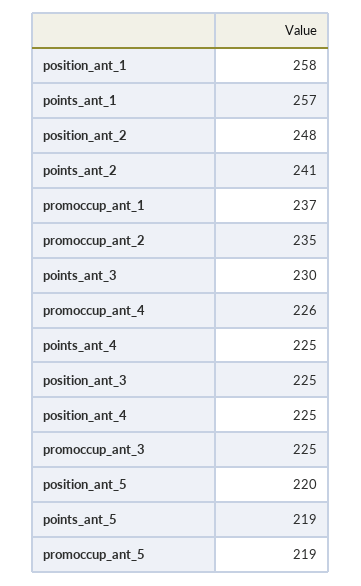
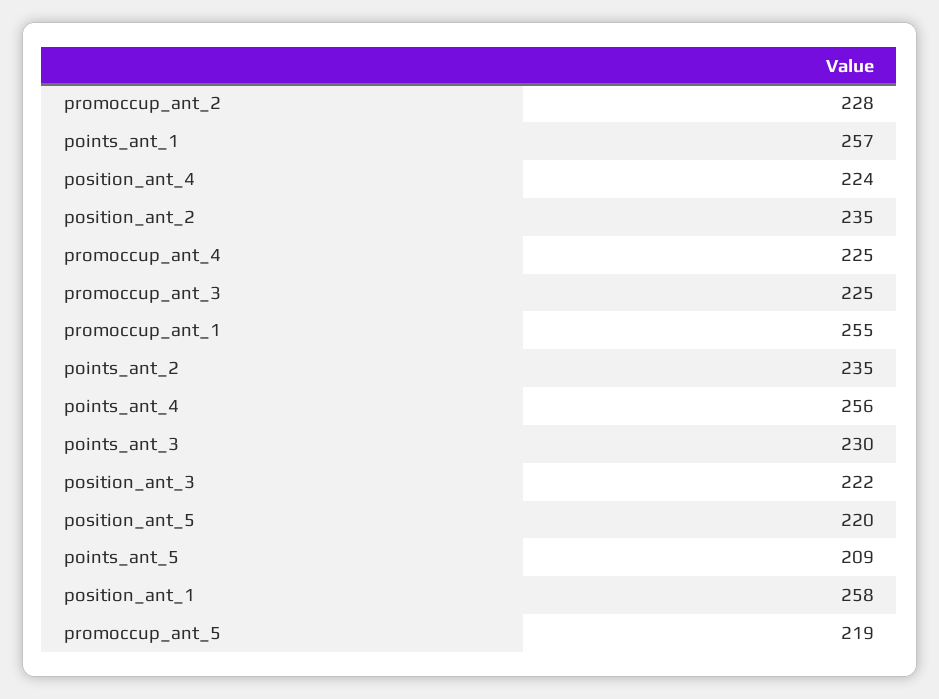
  {
    "position_ant_1": 258,
    "points_ant_1": 257,
-   "position_ant_2": 248,
+   "position_ant_2": 235,
-   "points_ant_2": 241,
+   "points_ant_2": 235,
-   "promoccup_ant_1": 237,
+   "promoccup_ant_1": 255,
-   "promoccup_ant_2": 235,
+   "promoccup_ant_2": 228,
    "points_ant_3": 230,
-   "promoccup_ant_4": 226,
+   "promoccup_ant_4": 225,
-   "points_ant_4": 225,
+   "points_ant_4": 256,
-   "position_ant_3": 225,
+   "position_ant_3": 222,
-   "position_ant_4": 225,
+   "position_ant_4": 224,
    "promoccup_ant_3": 225,
    "position_ant_5": 220,
-   "points_ant_5": 219,
+   "points_ant_5": 209,
    "promoccup_ant_5": 219
  }

